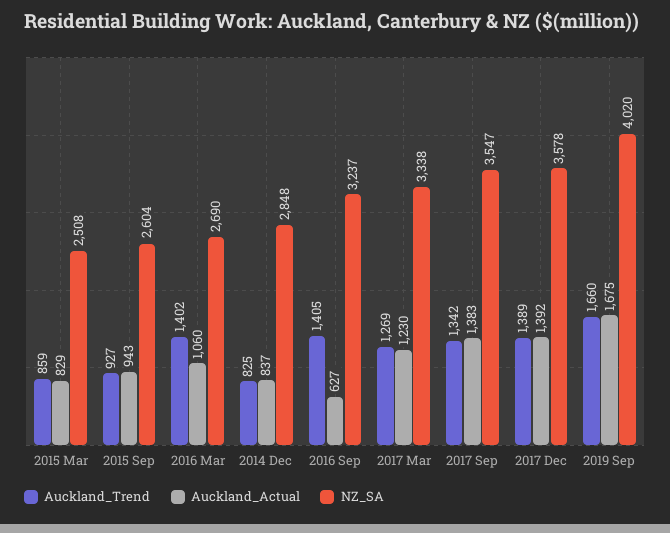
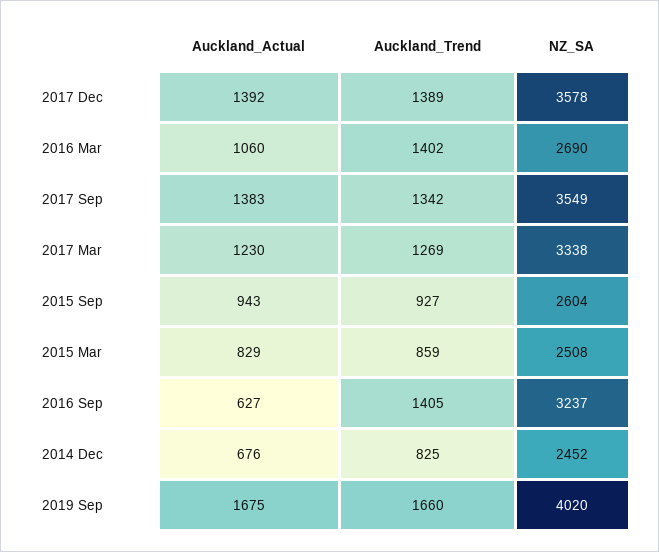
  {
    "Auckland_Trend": {
      "2015 Mar": 859,
      "2015 Sep": 927,
      "2016 Mar": 1402,
      "2014 Dec": 825,
      "2016 Sep": 1405,
      "2017 Mar": 1269,
      "2017 Sep": 1342,
      "2017 Dec": 1389,
      "2019 Sep": 1660
    },
    "Auckland_Actual": {
      "2015 Mar": 829,
      "2015 Sep": 943,
      "2016 Mar": 1060,
-     "2014 Dec": 837,
+     "2014 Dec": 676,
      "2016 Sep": 627,
      "2017 Mar": 1230,
      "2017 Sep": 1383,
      "2017 Dec": 1392,
      "2019 Sep": 1675
    },
    "NZ_SA": {
      "2015 Mar": 2508,
      "2015 Sep": 2604,
      "2016 Mar": 2690,
-     "2014 Dec": 2848,
+     "2014 Dec": 2452,
      "2016 Sep": 3237,
      "2017 Mar": 3338,
-     "2017 Sep": 3547,
+     "2017 Sep": 3549,
      "2017 Dec": 3578,
      "2019 Sep": 4020
    }
  }

